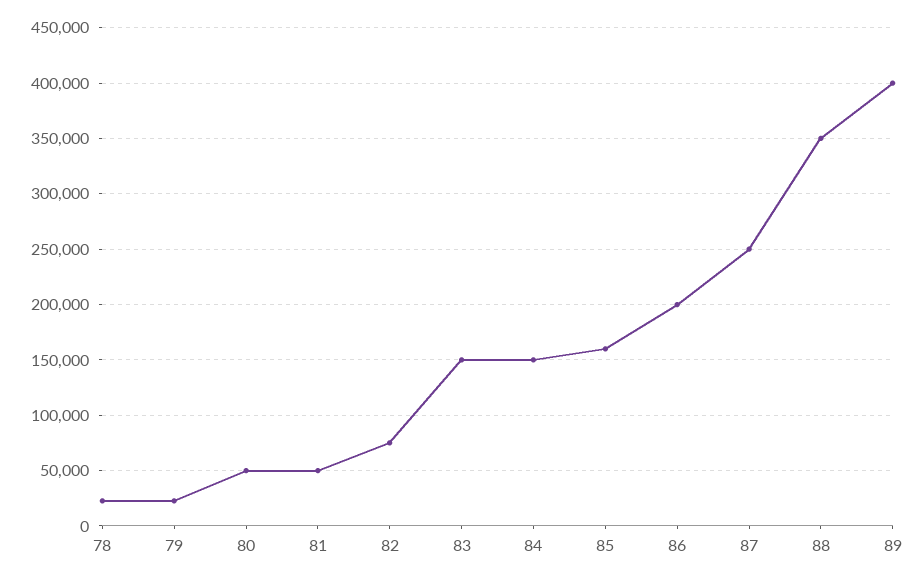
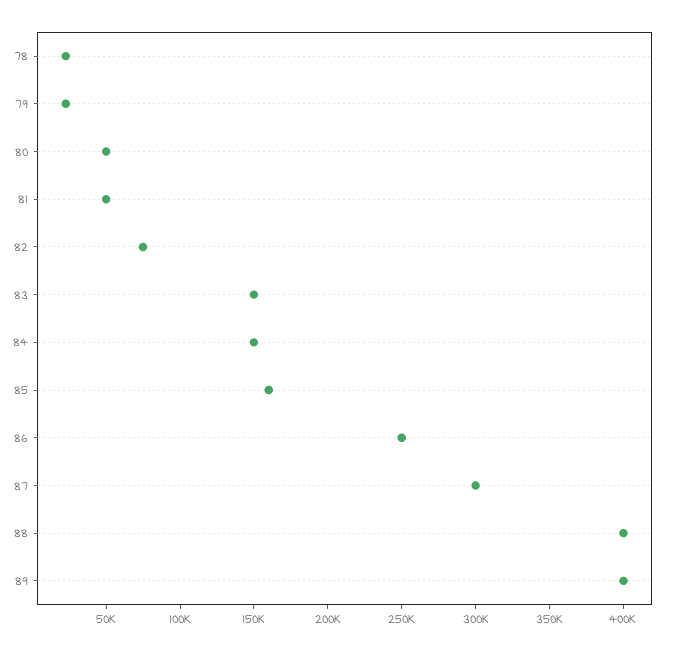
  {
    "78": 20000,
    "79": 20000,
    "80": 50000,
    "81": 50000,
    "82": 80000,
    "83": 150000,
    "84": 150000,
    "85": 160000,
-   "86": 200000,
+   "86": 250000,
-   "87": 250000,
+   "87": 300000,
-   "88": 350000,
+   "88": 400000,
    "89": 400000
  }

